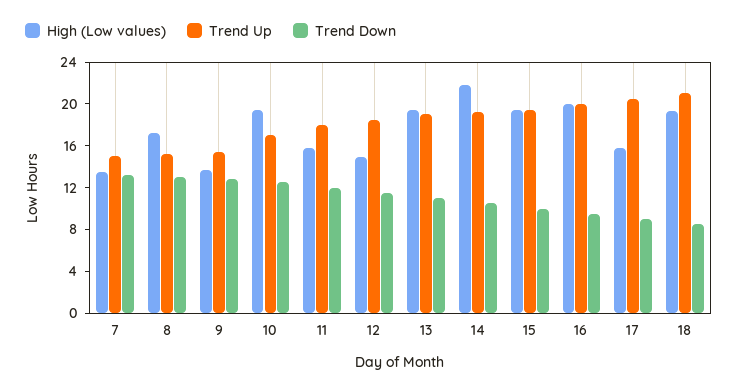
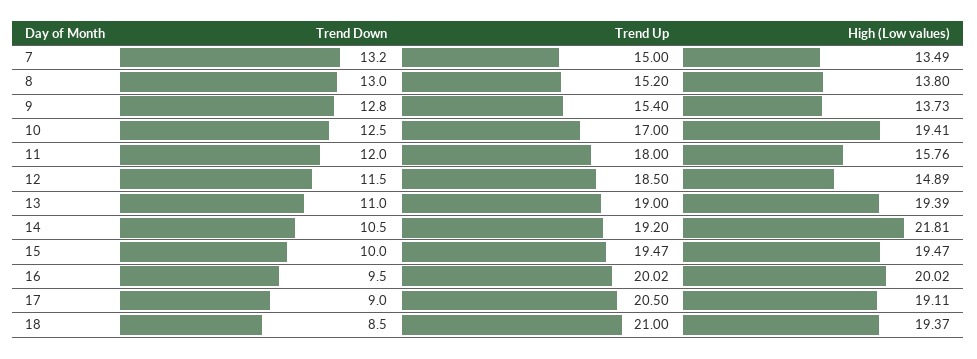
  {
    "High (Low values)": {
      "7": 13.49,
-     "8": 17,
+     "8": 13.8,
      "9": 13.73,
      "10": 19.41,
      "11": 15.76,
      "12": 14.89,
      "13": 19.39,
      "14": 21.81,
      "15": 19.47,
      "16": 20.02,
-     "17": 16,
+     "17": 19.11,
      "18": 19.37
    },
    "Trend Up": {
      "7": 15,
      "8": 15.2,
      "9": 15.4,
      "10": 17,
      "11": 18,
      "12": 18.5,
      "13": 19,
      "14": 19.2,
      "15": 19.47,
      "16": 20.02,
      "17": 20.5,
      "18": 21
    },
    "Trend Down": {
      "7": 13.2,
      "8": 13,
      "9": 12.8,
      "10": 12.5,
      "11": 12,
      "12": 11.5,
      "13": 11,
      "14": 10.5,
      "15": 10,
      "16": 9.5,
      "17": 9,
      "18": 8.5
    }
  }

